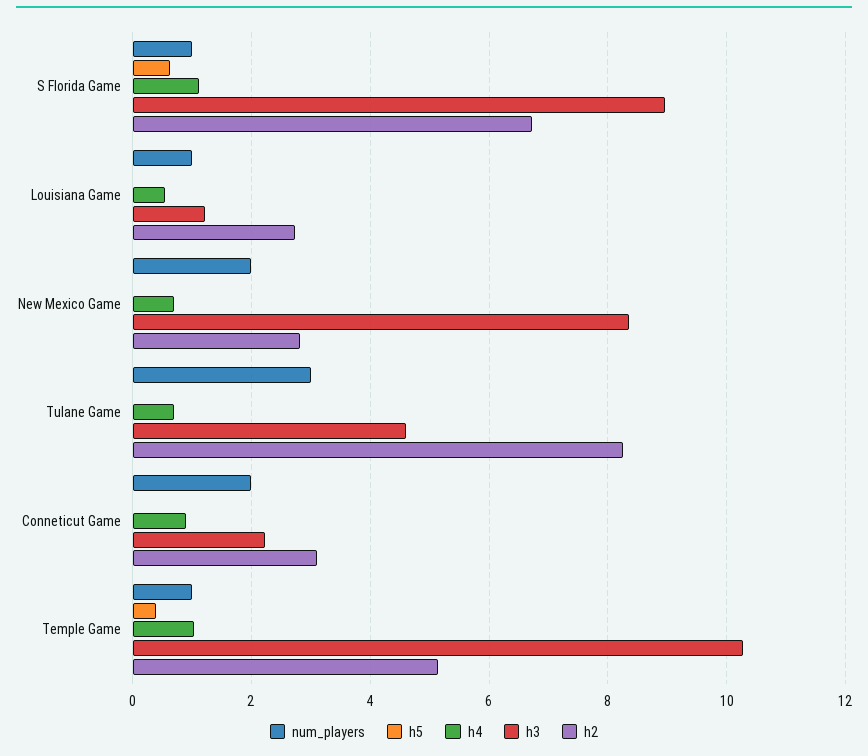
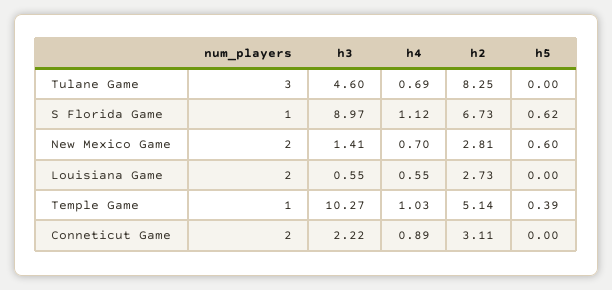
  {
    "num_players": {
      "S Florida Game": 1,
-     "Louisiana Game": 1,
+     "Louisiana Game": 2,
      "New Mexico Game": 2,
      "Tulane Game": 3,
      "Conneticut Game": 2,
      "Temple Game": 1
    },
    "h5": {
      "S Florida Game": 0.62,
      "Louisiana Game": 0,
-     "New Mexico Game": 0,
+     "New Mexico Game": 0.6,
      "Tulane Game": 0,
      "Conneticut Game": 0,
      "Temple Game": 0.39
    },
    "h4": {
      "S Florida Game": 1.12,
      "Louisiana Game": 0.55,
      "New Mexico Game": 0.7,
      "Tulane Game": 0.69,
      "Conneticut Game": 0.89,
      "Temple Game": 1.03
    },
    "h3": {
      "S Florida Game": 8.97,
-     "Louisiana Game": 1.2,
+     "Louisiana Game": 0.55,
-     "New Mexico Game": 8.4,
+     "New Mexico Game": 1.41,
      "Tulane Game": 4.6,
      "Conneticut Game": 2.22,
      "Temple Game": 10.27
    },
    "h2": {
      "S Florida Game": 6.73,
      "Louisiana Game": 2.73,
      "New Mexico Game": 2.81,
      "Tulane Game": 8.25,
      "Conneticut Game": 3.11,
      "Temple Game": 5.14
    }
  }

